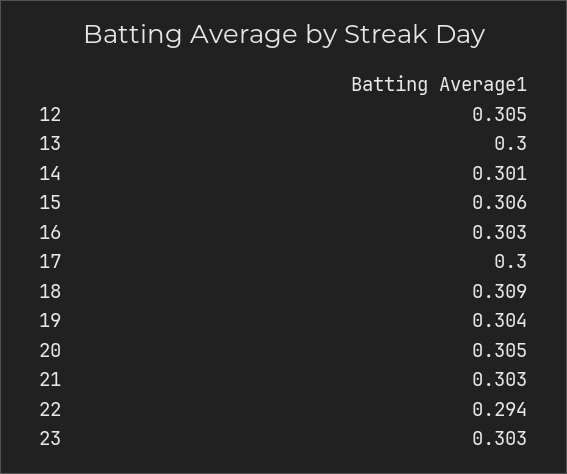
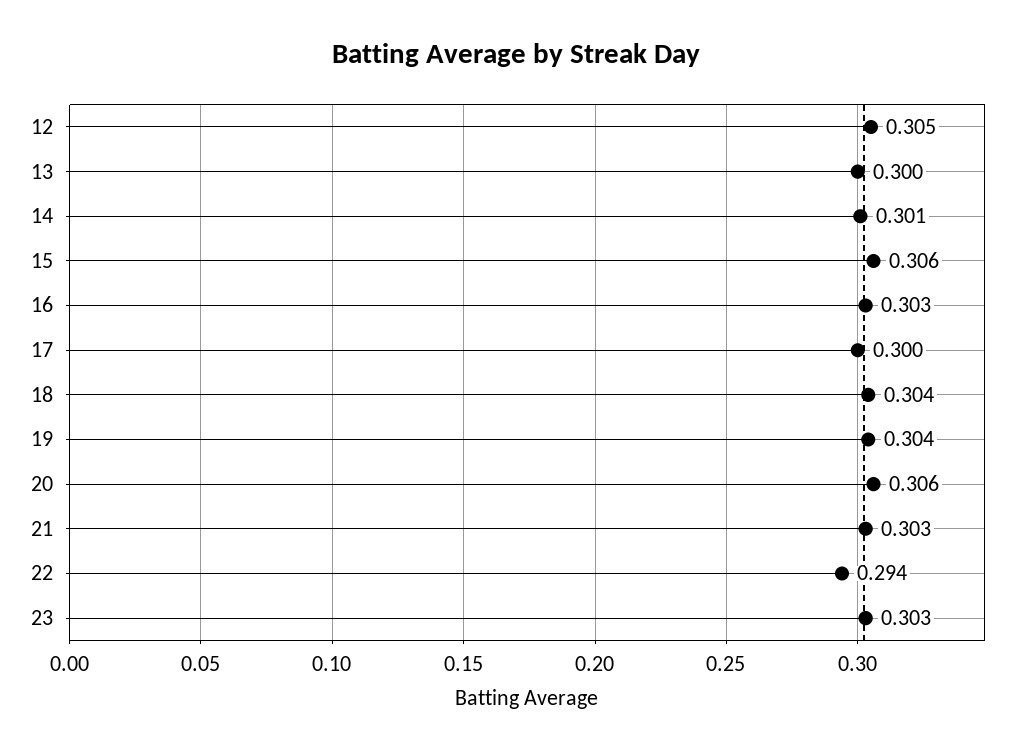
  {
    "12": 0.305,
    "13": 0.3,
    "14": 0.301,
    "15": 0.306,
    "16": 0.303,
    "17": 0.3,
-   "18": 0.309,
+   "18": 0.304,
    "19": 0.304,
-   "20": 0.305,
+   "20": 0.306,
    "21": 0.303,
    "22": 0.294,
    "23": 0.303
  }

